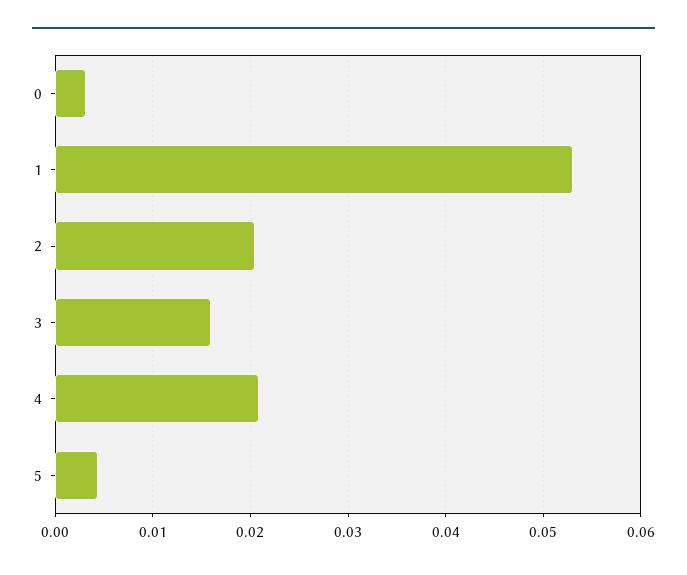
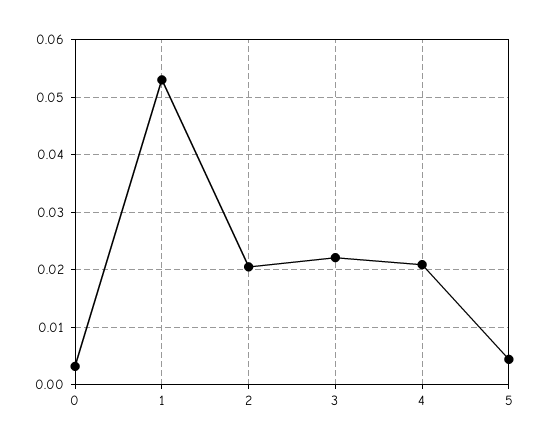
  {
    "0": 0.003,
    "1": 0.053,
    "2": 0.021,
-   "3": 0.016,
+   "3": 0.022,
    "4": 0.021,
    "5": 0.004
  }

